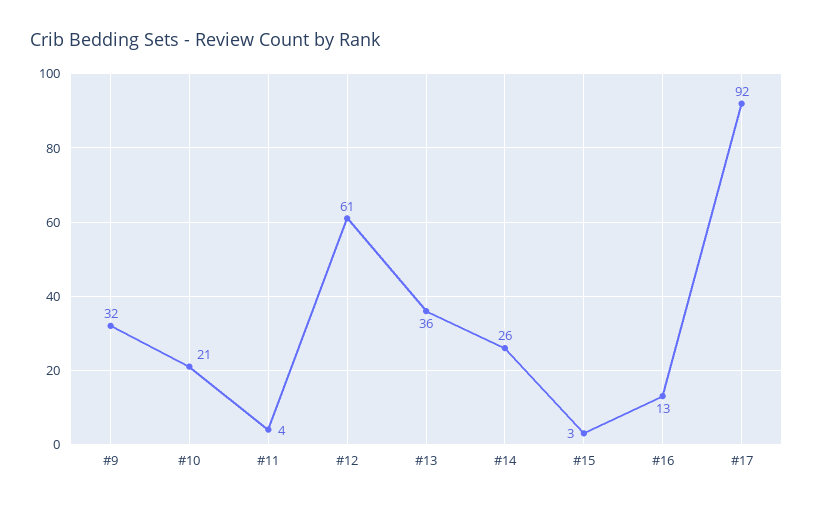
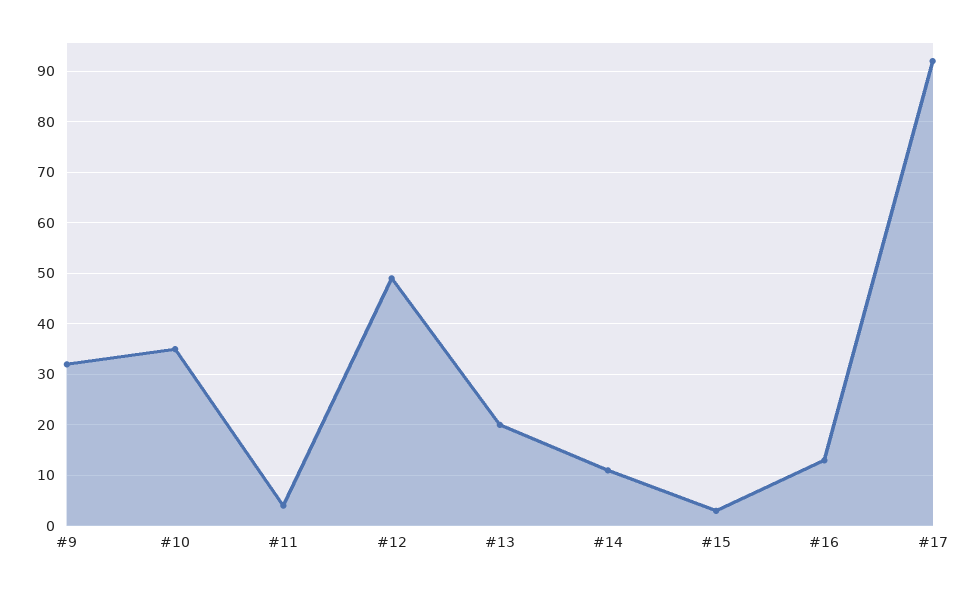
  {
    "#9": 32,
-   "#10": 21,
+   "#10": 35,
    "#11": 4,
-   "#12": 61,
+   "#12": 50,
-   "#13": 36,
+   "#13": 20,
-   "#14": 26,
+   "#14": 10,
    "#15": 3,
    "#16": 13,
    "#17": 92
  }

